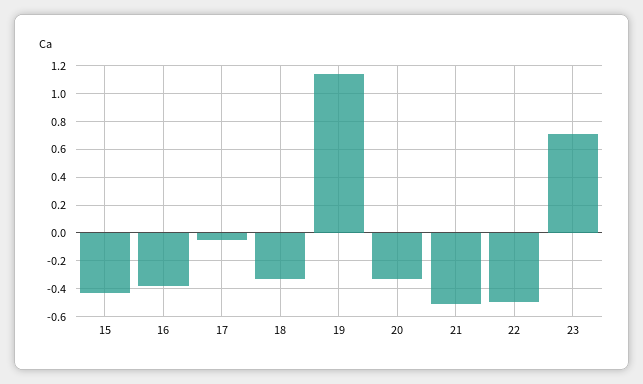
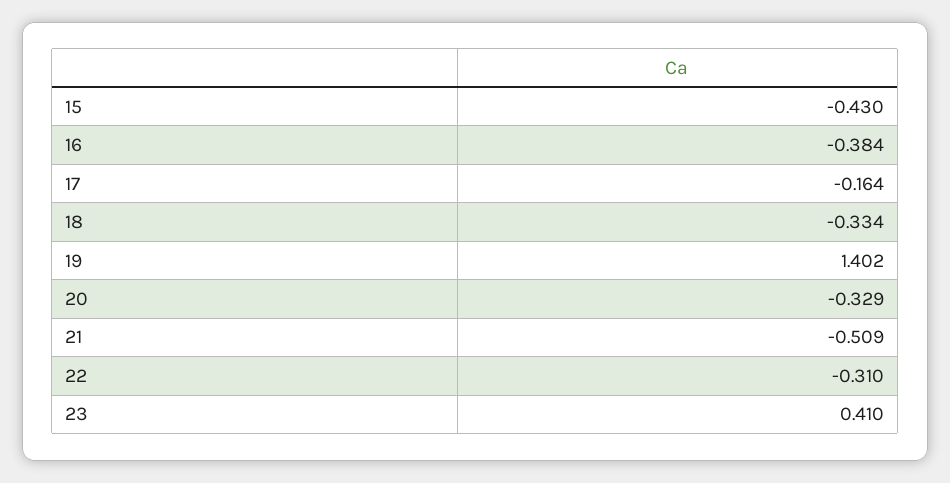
  {
    "15": -0.43,
    "16": -0.384,
-   "17": -0.05,
+   "17": -0.164,
    "18": -0.334,
-   "19": 1.15,
+   "19": 1.402,
    "20": -0.329,
    "21": -0.509,
-   "22": -0.5,
+   "22": -0.31,
-   "23": 0.7
+   "23": 0.41
  }

